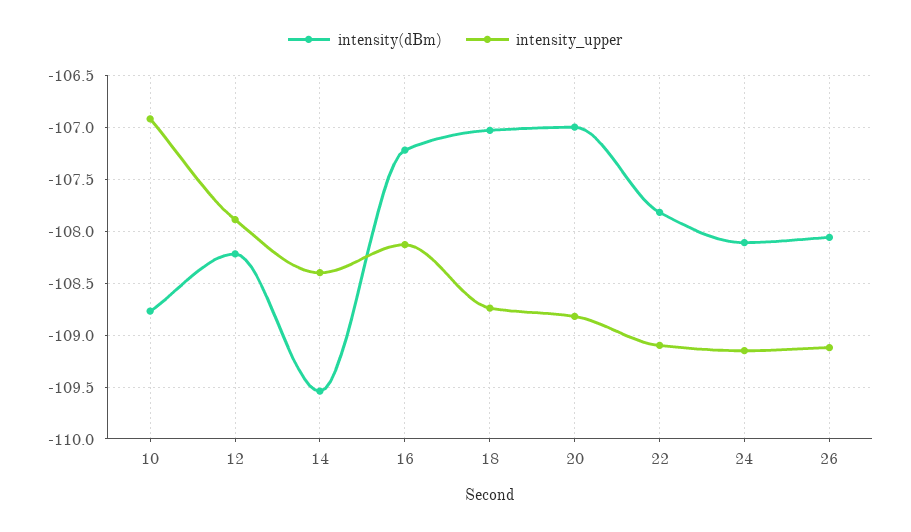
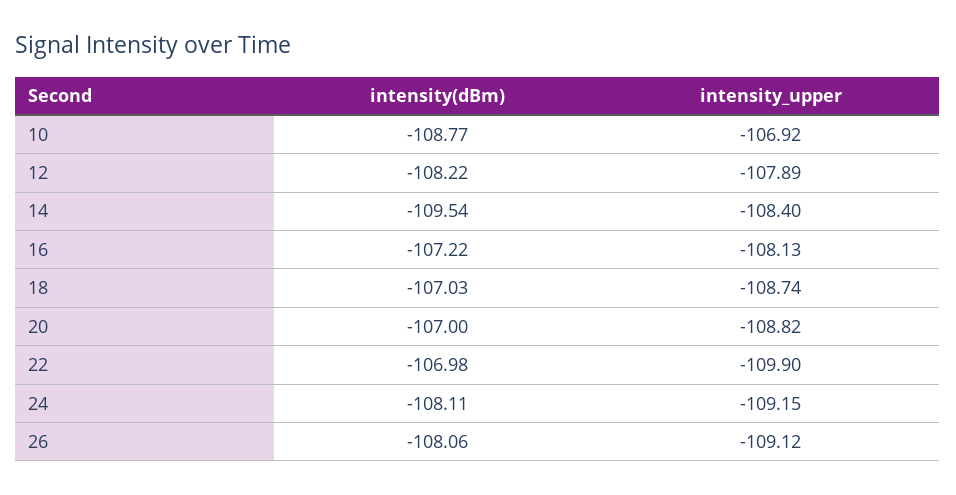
  {
    "intensity(dBm)": {
      "10": -108.77,
      "12": -108.22,
      "14": -109.54,
      "16": -107.22,
      "18": -107.03,
      "20": -107,
-     "22": -107.8,
+     "22": -106.98,
      "24": -108.11,
      "26": -108.06
    },
    "intensity_upper": {
      "10": -106.92,
      "12": -107.89,
      "14": -108.4,
      "16": -108.13,
      "18": -108.74,
      "20": -108.82,
-     "22": -109.1,
+     "22": -109.9,
      "24": -109.15,
      "26": -109.12
    }
  }

